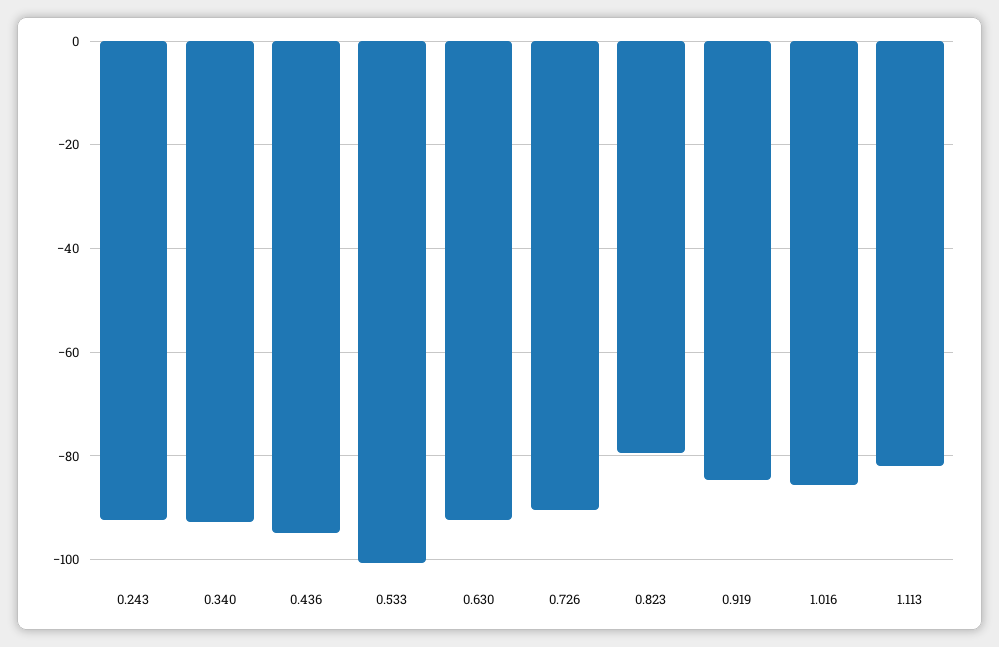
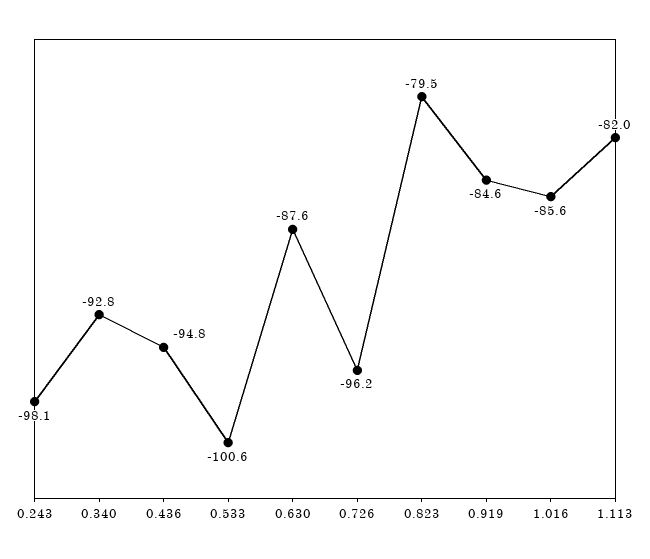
  {
-   "0.243": -92,
+   "0.243": -98.1,
    "0.340": -92.8,
    "0.436": -94.8,
    "0.533": -100.6,
-   "0.630": -92,
+   "0.630": -87.6,
-   "0.726": -90,
+   "0.726": -96.2,
    "0.823": -79.5,
    "0.919": -84.6,
    "1.016": -85.6,
    "1.113": -82
  }

